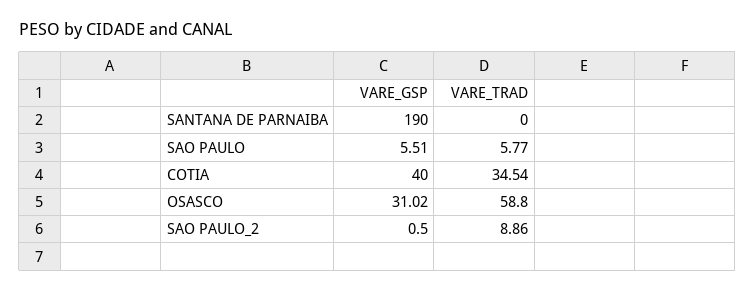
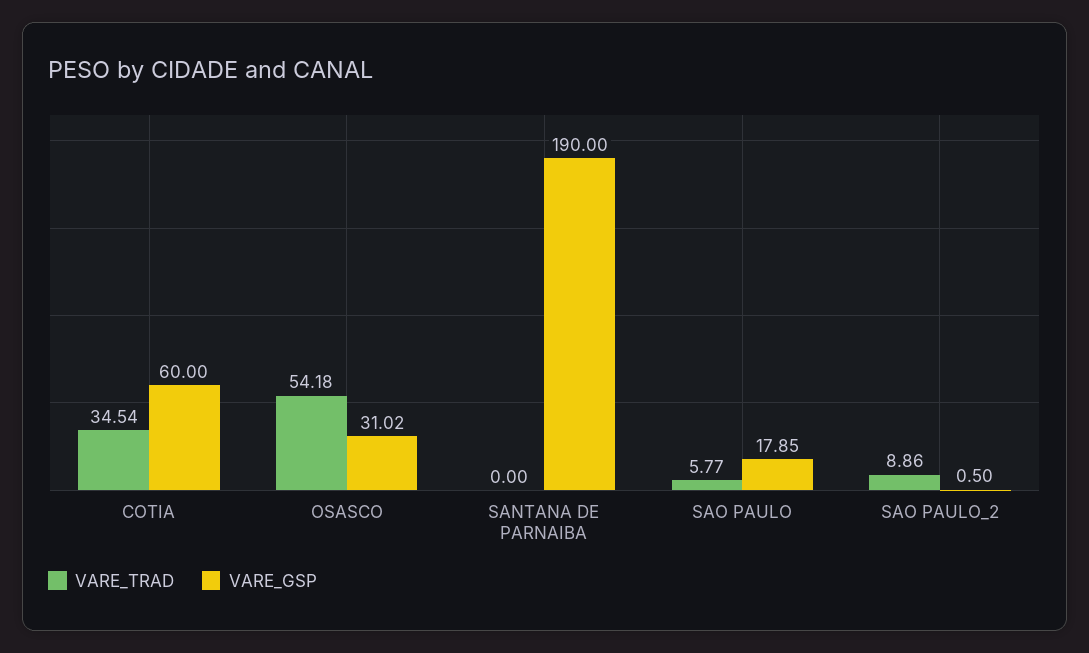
  {
    "VARE_GSP": {
      "SANTANA DE PARNAIBA": 190,
-     "SAO PAULO": 5.51,
+     "SAO PAULO": 17.85,
-     "COTIA": 40,
+     "COTIA": 60,
      "OSASCO": 31.02,
      "SAO PAULO_2": 0.5
    },
    "VARE_TRAD": {
      "SANTANA DE PARNAIBA": 0,
      "SAO PAULO": 5.77,
      "COTIA": 34.54,
-     "OSASCO": 58.8,
+     "OSASCO": 54.18,
      "SAO PAULO_2": 8.86
    }
  }

